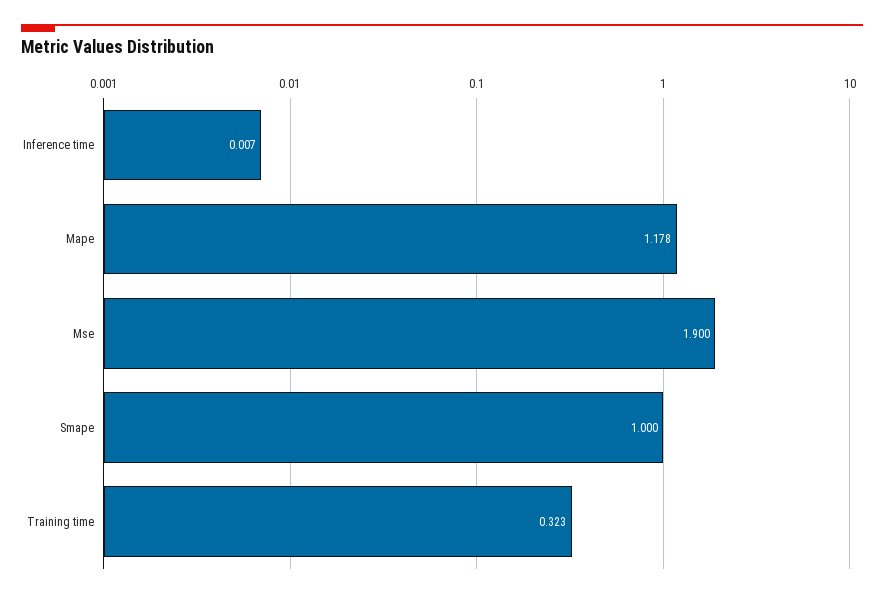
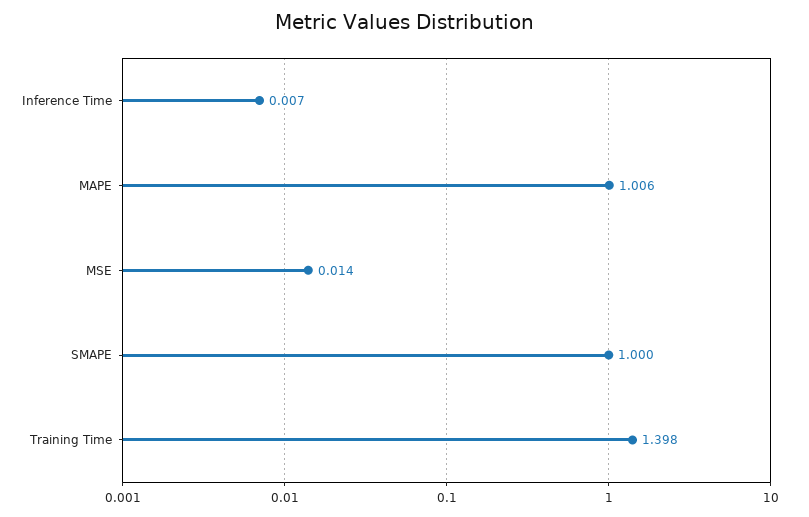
  {
    "Inference time": 0.007,
-   "Mape": 1.178,
+   "Mape": 1.006,
-   "Mse": 1.9,
+   "Mse": 0.014,
    "Smape": 1,
-   "Training time": 0.323
+   "Training time": 1.398
  }

